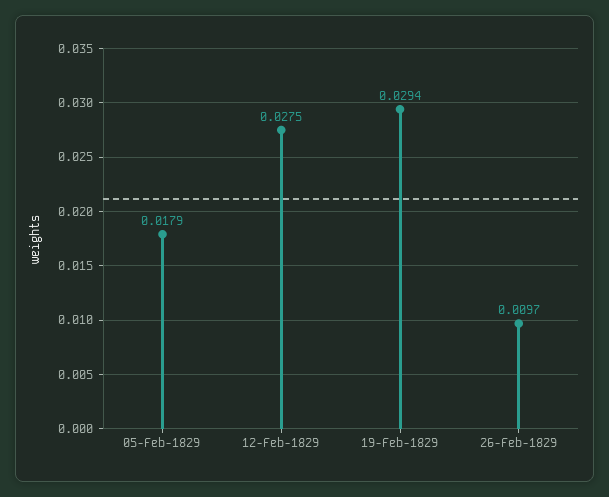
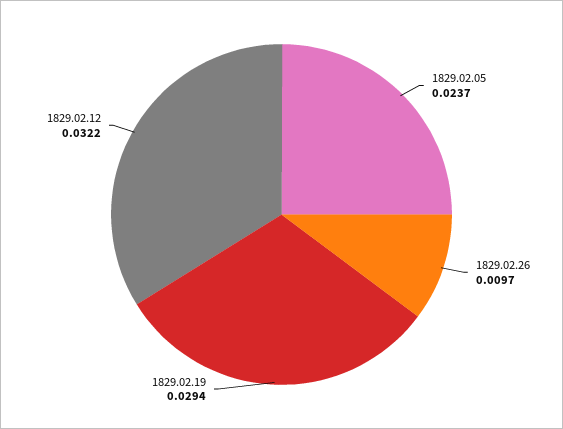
  {
-   "05-Feb-1829": 0.0179,
+   "05-Feb-1829": 0.0237,
-   "12-Feb-1829": 0.0275,
+   "12-Feb-1829": 0.0322,
    "19-Feb-1829": 0.0294,
    "26-Feb-1829": 0.0097
  }

